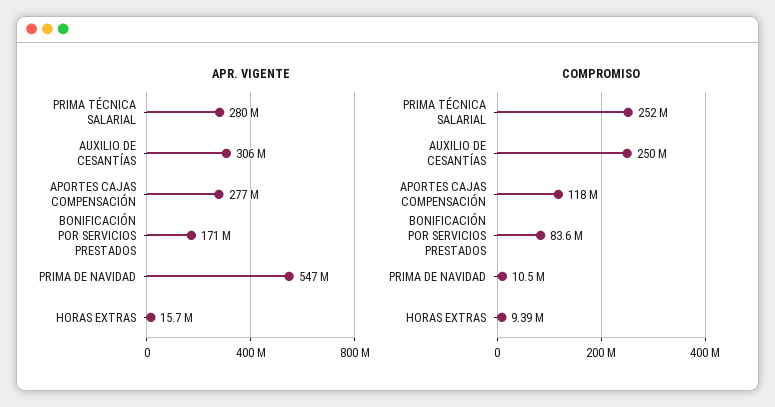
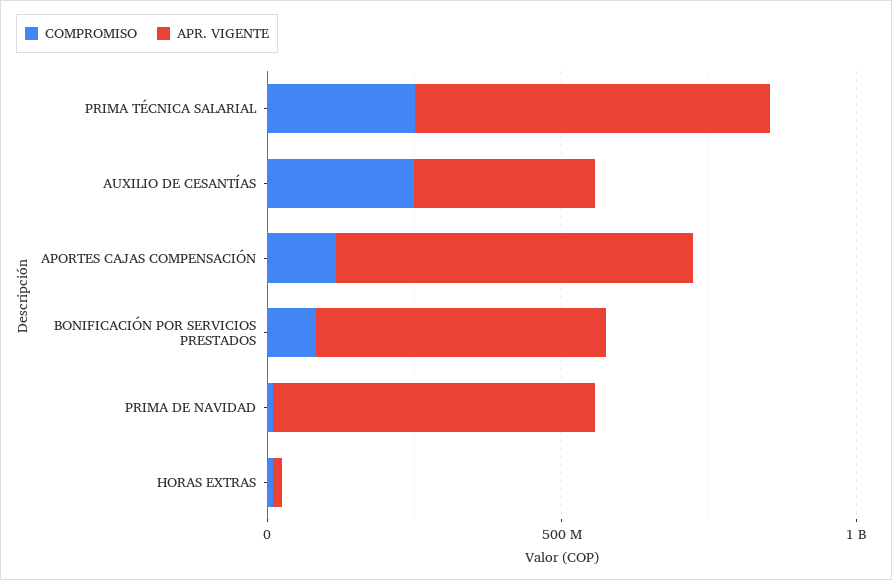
  {
    "APR. VIGENTE": {
-     "PRIMA TÉCNICA SALARIAL": 280000000,
+     "PRIMA TÉCNICA SALARIAL": 600000000,
      "AUXILIO DE CESANTÍAS": 306000000,
-     "APORTES CAJAS COMPENSACIÓN": 277000000,
+     "APORTES CAJAS COMPENSACIÓN": 600000000,
-     "BONIFICACIÓN POR SERVICIOS PRESTADOS": 171000000,
+     "BONIFICACIÓN POR SERVICIOS PRESTADOS": 500000000,
      "PRIMA DE NAVIDAD": 547000000,
      "HORAS EXTRAS": 15700000
    },
    "COMPROMISO": {
      "PRIMA TÉCNICA SALARIAL": 252000000,
      "AUXILIO DE CESANTÍAS": 250000000,
      "APORTES CAJAS COMPENSACIÓN": 118000000,
      "BONIFICACIÓN POR SERVICIOS PRESTADOS": 83600000,
      "PRIMA DE NAVIDAD": 10500000,
      "HORAS EXTRAS": 9390000
    }
  }

